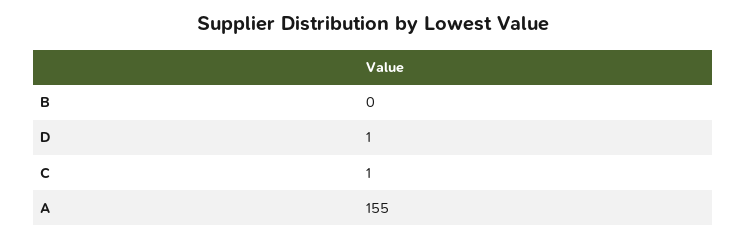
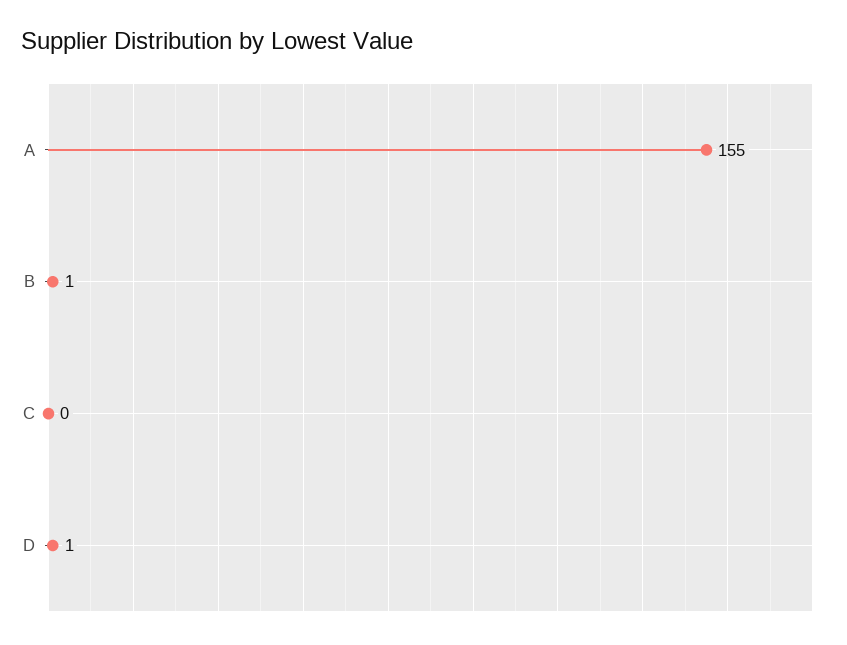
  {
-   "B": 0,
+   "B": 1,
    "D": 1,
-   "C": 1,
+   "C": 0,
    "A": 155
  }

